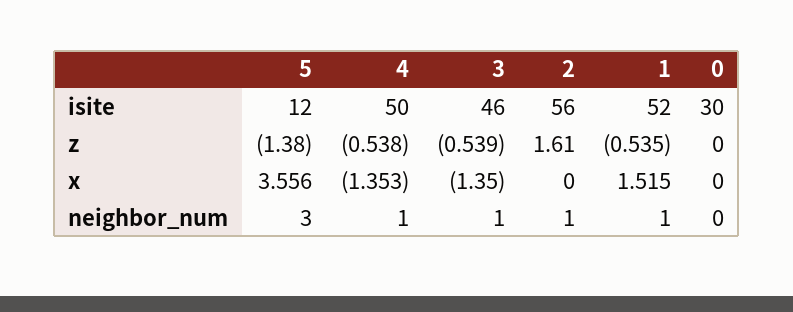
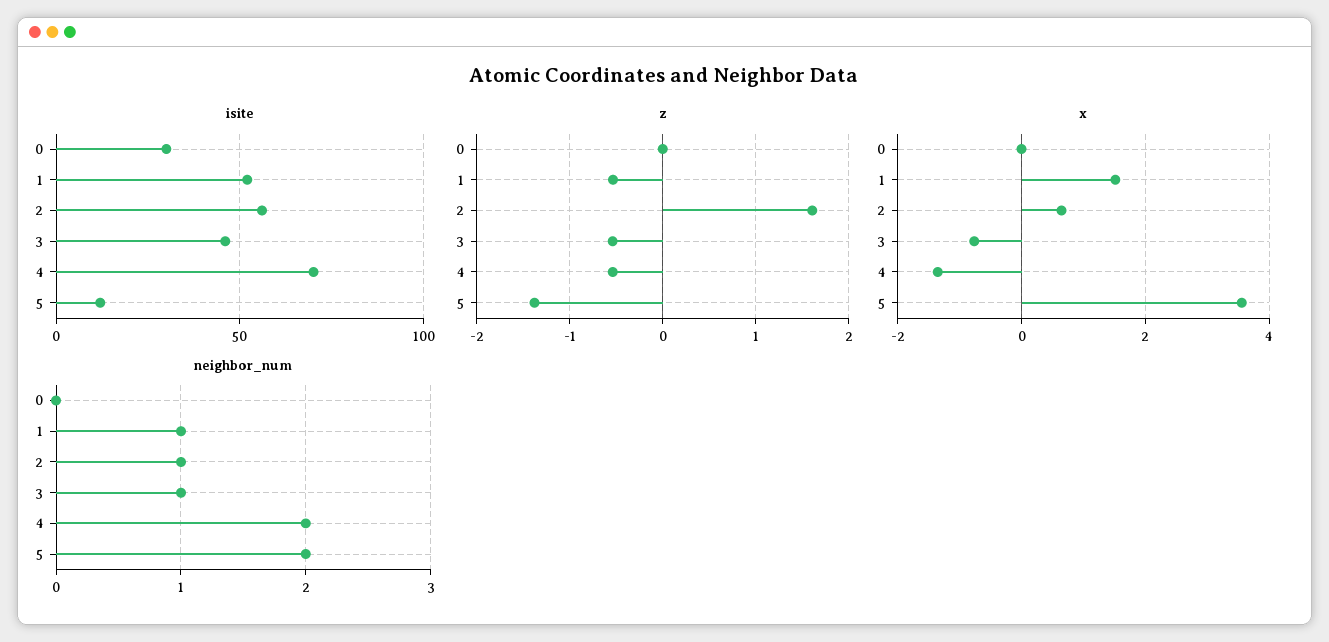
  {
    "isite": {
      "5": 12,
-     "4": 50,
+     "4": 70,
      "3": 46,
      "2": 56,
      "1": 52,
      "0": 30
    },
    "z": {
      "5": -1.38,
      "4": -0.538,
      "3": -0.539,
      "2": 1.61,
      "1": -0.535,
      "0": 0
    },
    "x": {
      "5": 3.556,
      "4": -1.353,
-     "3": -1.35,
+     "3": -0.8,
-     "2": 0,
+     "2": 0.6,
      "1": 1.515,
      "0": 0
    },
    "neighbor_num": {
-     "5": 3,
+     "5": 2,
-     "4": 1,
+     "4": 2,
      "3": 1,
      "2": 1,
      "1": 1,
      "0": 0
    }
  }

